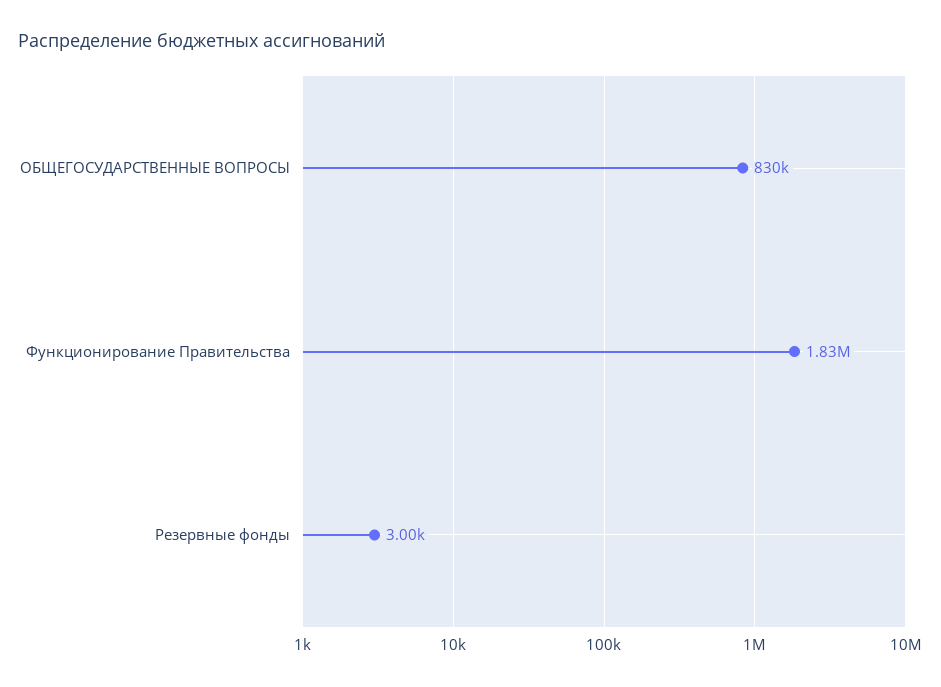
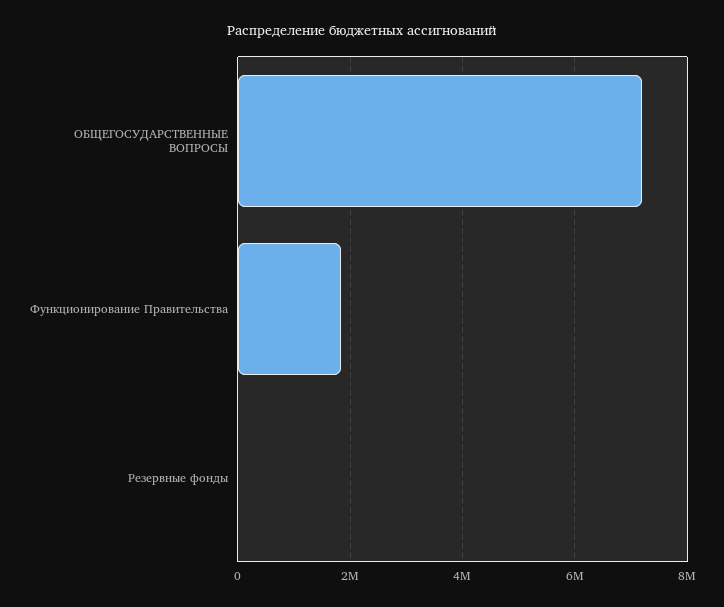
  {
-   "ОБЩЕГОСУДАРСТВЕННЫЕ ВОПРОСЫ": 830000,
+   "ОБЩЕГОСУДАРСТВЕННЫЕ ВОПРОСЫ": 7200000,
    "Функционирование Правительства": 1830000,
    "Резервные фонды": 3000
  }

